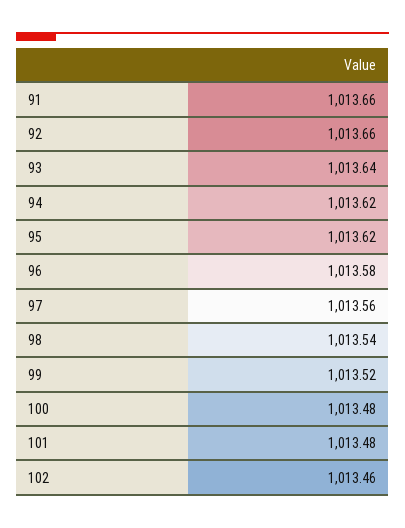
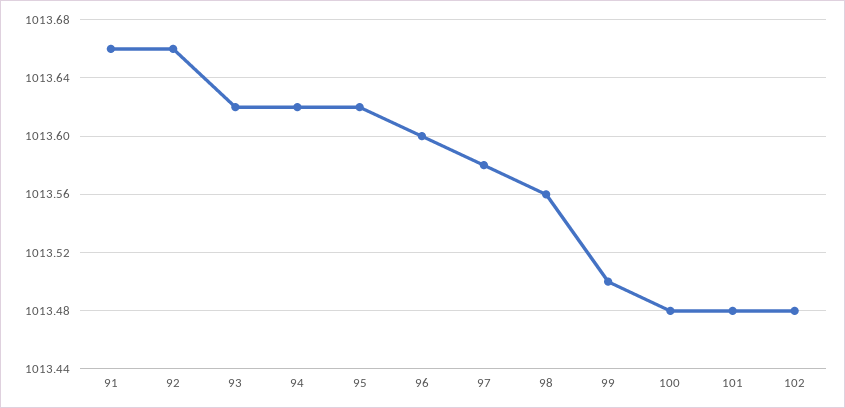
  {
    "91": 1013.66,
    "92": 1013.66,
-   "93": 1013.64,
+   "93": 1013.62,
    "94": 1013.62,
    "95": 1013.62,
-   "96": 1013.58,
+   "96": 1013.6,
-   "97": 1013.56,
+   "97": 1013.58,
-   "98": 1013.54,
+   "98": 1013.56,
-   "99": 1013.52,
+   "99": 1013.5,
    "100": 1013.48,
    "101": 1013.48,
-   "102": 1013.46
+   "102": 1013.48
  }

